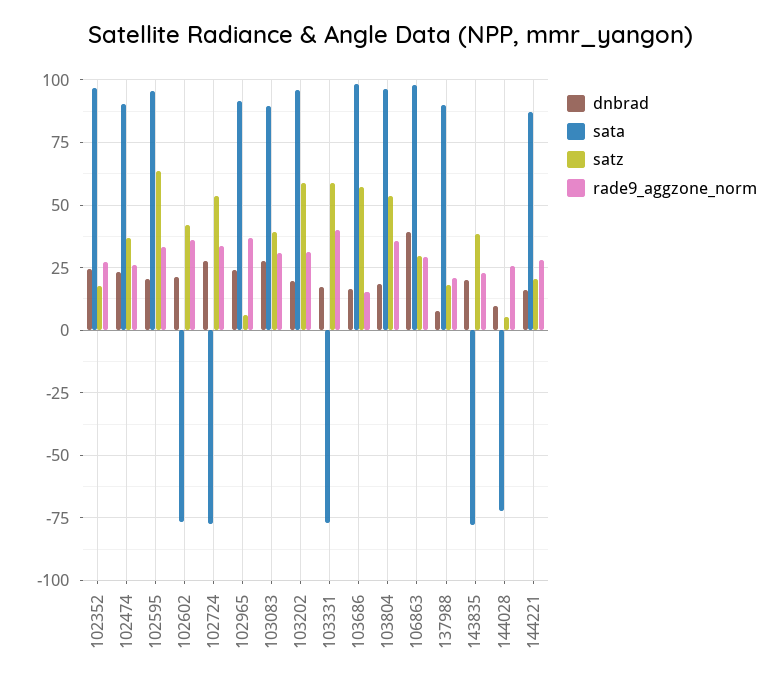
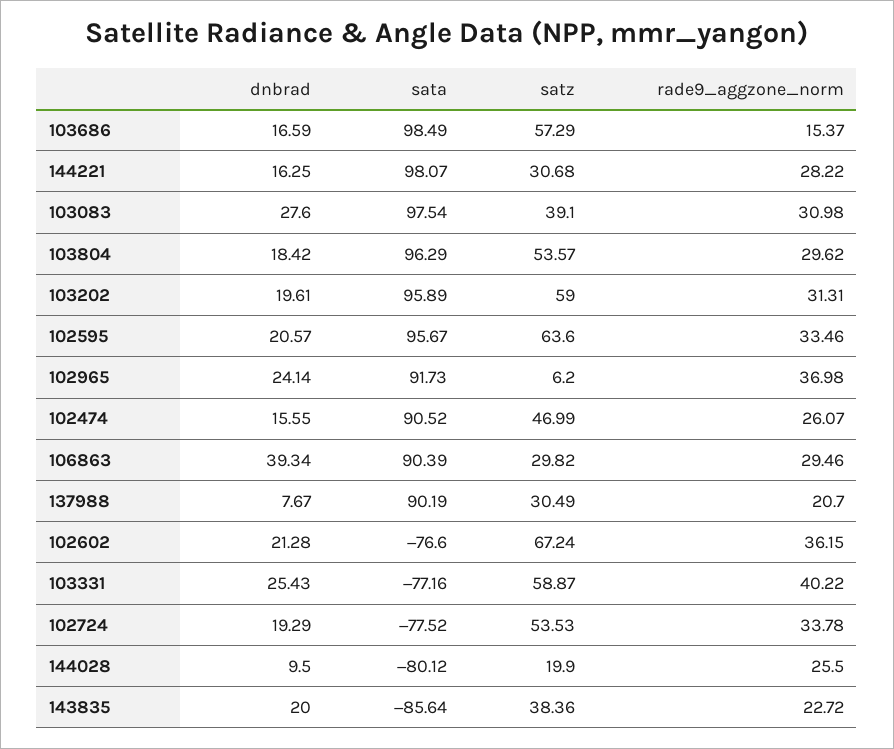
  {
    "dnbrad": {
-     "102352": 25,
-     "102474": 22.5,
+     "102474": 15.55,
      "102595": 20.57,
      "102602": 21.28,
-     "102724": 27.5,
+     "102724": 19.29,
      "102965": 24.14,
      "103083": 27.6,
      "103202": 19.61,
-     "103331": 17.5,
+     "103331": 25.43,
      "103686": 16.59,
      "103804": 18.42,
      "106863": 39.34,
      "137988": 7.67,
      "143835": 20,
      "144028": 9.5,
      "144221": 16.25
    },
    "sata": {
-     "102352": 97.5,
      "102474": 90.52,
      "102595": 95.67,
      "102602": -76.6,
      "102724": -77.52,
      "102965": 91.73,
-     "103083": 90,
+     "103083": 97.54,
      "103202": 95.89,
      "103331": -77.16,
      "103686": 98.49,
      "103804": 96.29,
-     "106863": 97.5,
+     "106863": 90.39,
      "137988": 90.19,
-     "143835": -77.5,
+     "143835": -85.64,
-     "144028": -72.5,
+     "144028": -80.12,
-     "144221": 87.5
+     "144221": 98.07
    },
    "satz": {
-     "102352": 17.5,
-     "102474": 37.5,
+     "102474": 46.99,
      "102595": 63.6,
-     "102602": 42.5,
+     "102602": 67.24,
      "102724": 53.53,
      "102965": 6.2,
      "103083": 39.1,
      "103202": 59,
      "103331": 58.87,
      "103686": 57.29,
      "103804": 53.57,
      "106863": 29.82,
-     "137988": 17.5,
+     "137988": 30.49,
      "143835": 38.36,
-     "144028": 5,
+     "144028": 19.9,
-     "144221": 20
+     "144221": 30.68
    },
    "rade9_aggzone_norm": {
-     "102352": 27.5,
      "102474": 26.07,
      "102595": 33.46,
      "102602": 36.15,
      "102724": 33.78,
      "102965": 36.98,
      "103083": 30.98,
      "103202": 31.31,
      "103331": 40.22,
      "103686": 15.37,
-     "103804": 35,
+     "103804": 29.62,
      "106863": 29.46,
      "137988": 20.7,
      "143835": 22.72,
      "144028": 25.5,
      "144221": 28.22
    }
  }

